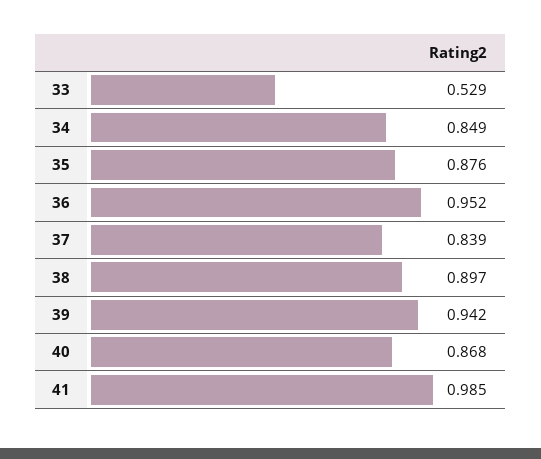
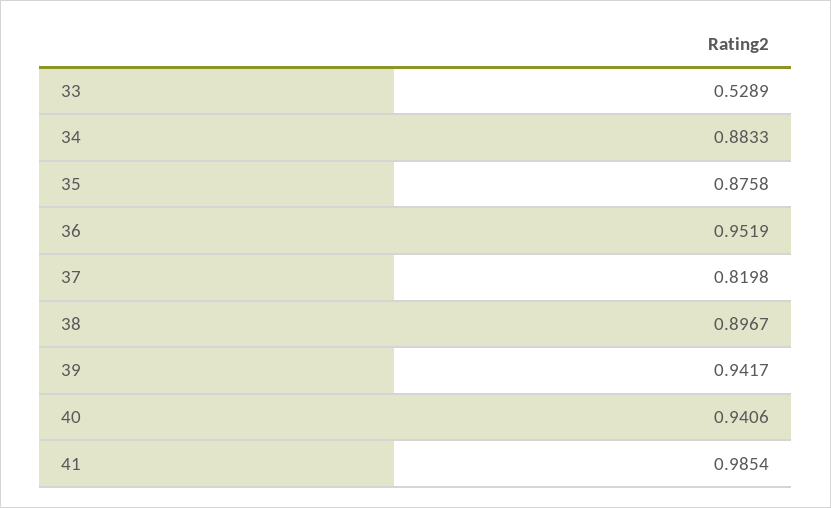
  {
    "33": 0.5289,
-   "34": 0.849,
+   "34": 0.8833,
    "35": 0.8758,
    "36": 0.9519,
-   "37": 0.839,
+   "37": 0.8198,
    "38": 0.8967,
    "39": 0.9417,
-   "40": 0.868,
+   "40": 0.9406,
    "41": 0.9854
  }

